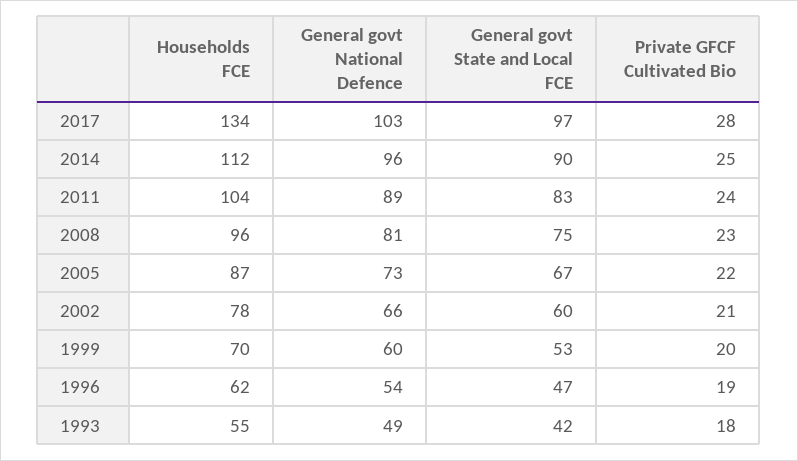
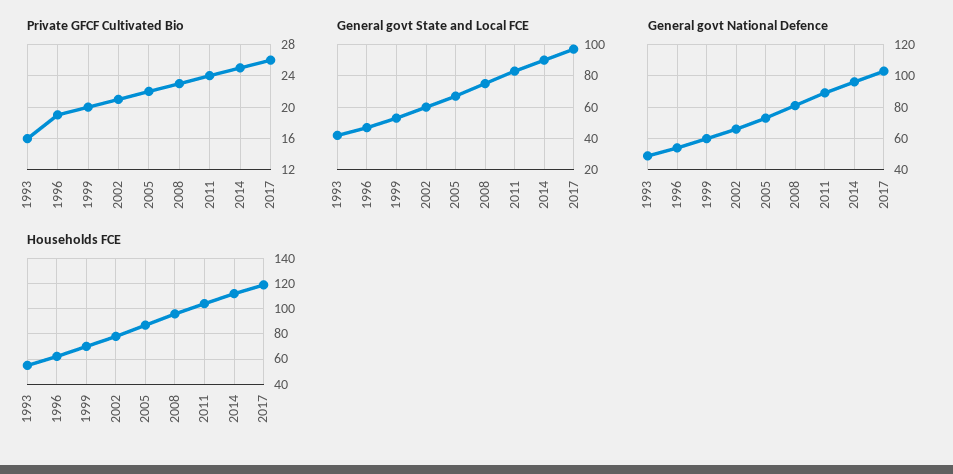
  {
    "Households FCE": {
-     "2017": 134,
+     "2017": 120,
      "2014": 112,
      "2011": 104,
      "2008": 96,
      "2005": 87,
      "2002": 78,
      "1999": 70,
      "1996": 62,
      "1993": 55
    },
    "General govt National Defence": {
      "2017": 103,
      "2014": 96,
      "2011": 89,
      "2008": 81,
      "2005": 73,
      "2002": 66,
      "1999": 60,
      "1996": 54,
      "1993": 49
    },
    "General govt State and Local FCE": {
      "2017": 97,
      "2014": 90,
      "2011": 83,
      "2008": 75,
      "2005": 67,
      "2002": 60,
      "1999": 53,
      "1996": 47,
      "1993": 42
    },
    "Private GFCF Cultivated Bio": {
-     "2017": 28,
+     "2017": 26,
      "2014": 25,
      "2011": 24,
      "2008": 23,
      "2005": 22,
      "2002": 21,
      "1999": 20,
      "1996": 19,
-     "1993": 18
+     "1993": 16
    }
  }

